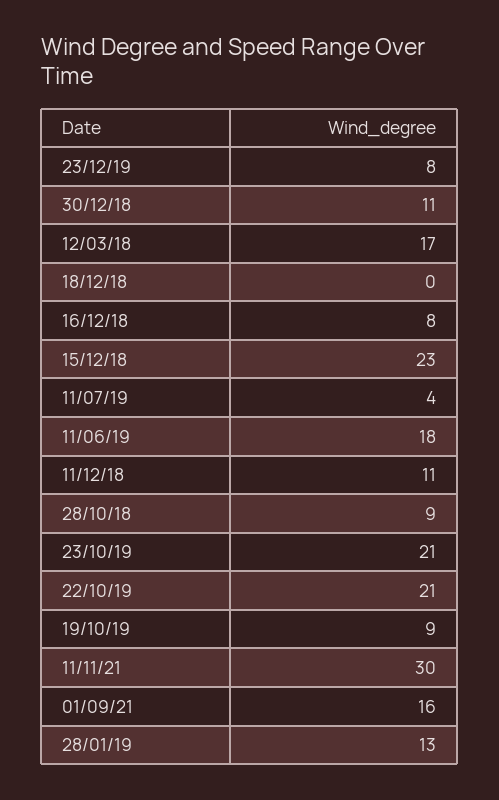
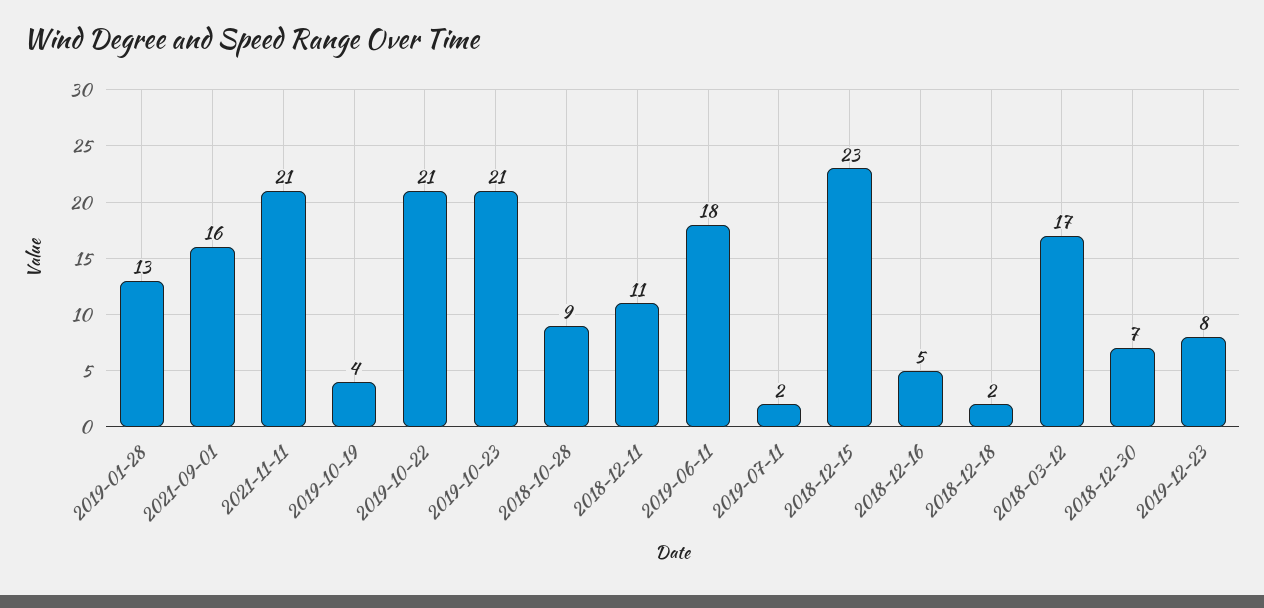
  {
    "23/12/19": 8,
-   "30/12/18": 11,
+   "30/12/18": 7,
    "12/03/18": 17,
-   "18/12/18": 0,
+   "18/12/18": 2,
-   "16/12/18": 8,
+   "16/12/18": 5,
    "15/12/18": 23,
-   "11/07/19": 4,
+   "11/07/19": 2,
    "11/06/19": 18,
    "11/12/18": 11,
    "28/10/18": 9,
    "23/10/19": 21,
    "22/10/19": 21,
-   "19/10/19": 9,
+   "19/10/19": 4,
-   "11/11/21": 30,
+   "11/11/21": 21,
    "01/09/21": 16,
    "28/01/19": 13
  }

